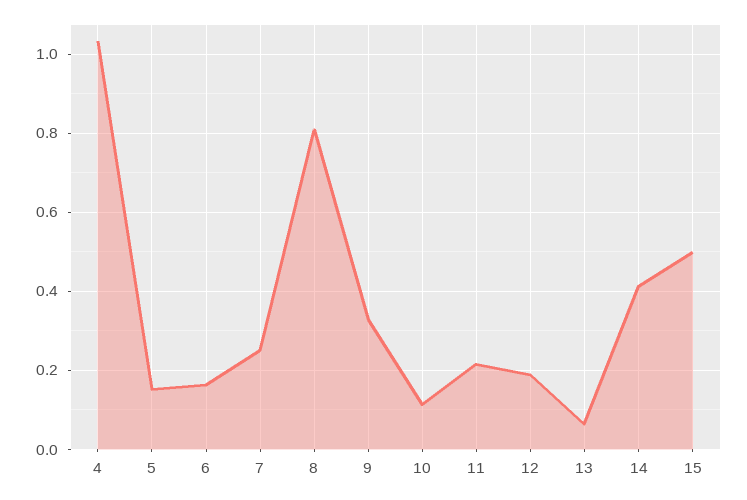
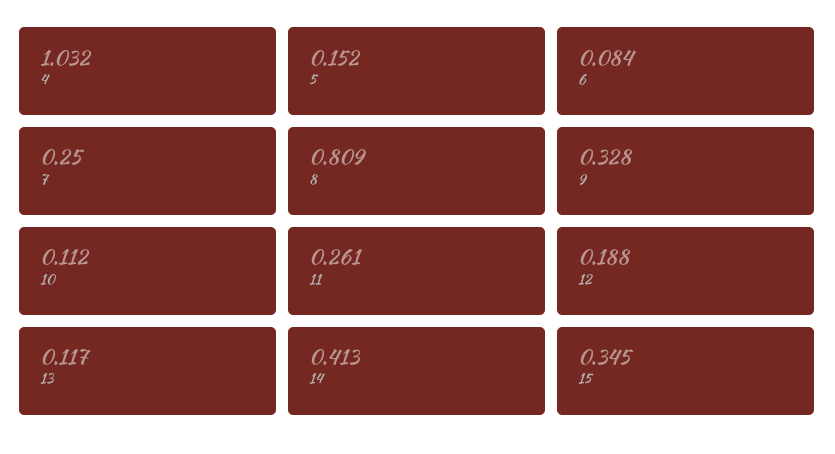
  {
    "4": 1.032,
    "5": 0.152,
-   "6": 0.16,
+   "6": 0.084,
    "7": 0.25,
    "8": 0.809,
    "9": 0.328,
    "10": 0.112,
-   "11": 0.22,
+   "11": 0.261,
    "12": 0.188,
-   "13": 0.06,
+   "13": 0.117,
    "14": 0.413,
-   "15": 0.5
+   "15": 0.345
  }

